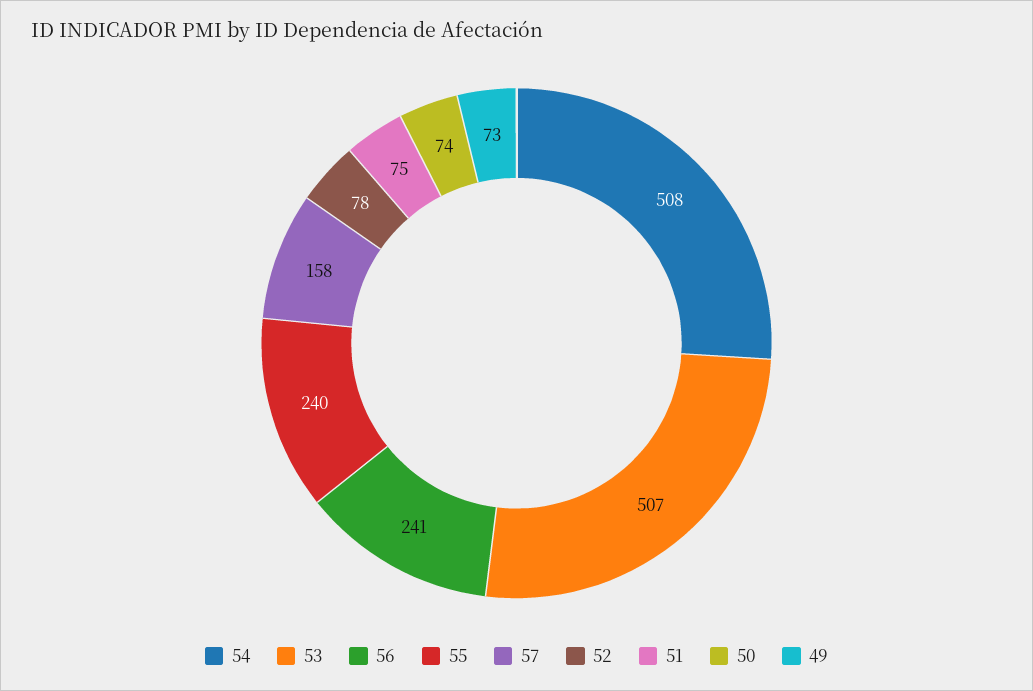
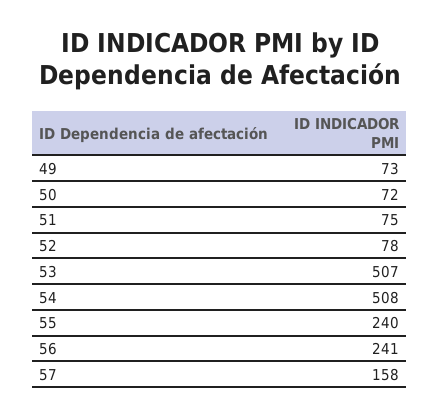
  {
    "54": 508,
    "53": 507,
    "56": 241,
    "55": 240,
    "57": 158,
    "52": 78,
    "51": 75,
-   "50": 74,
+   "50": 72,
    "49": 73
  }

